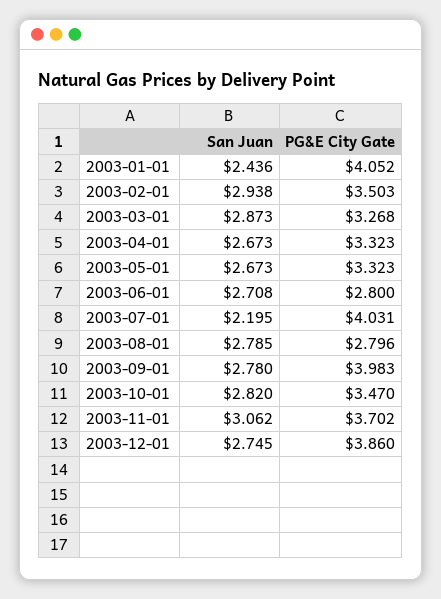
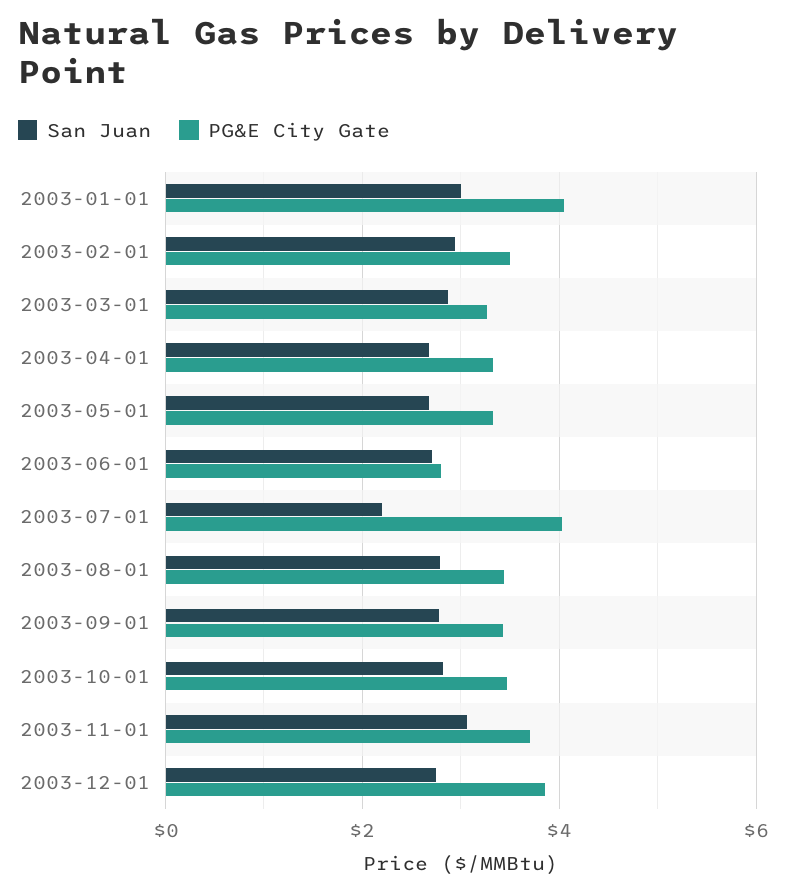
  {
    "San Juan": {
-     "2003-01-01": 2.436,
+     "2003-01-01": 3,
      "2003-02-01": 2.938,
      "2003-03-01": 2.873,
      "2003-04-01": 2.673,
      "2003-05-01": 2.673,
      "2003-06-01": 2.708,
      "2003-07-01": 2.195,
      "2003-08-01": 2.785,
      "2003-09-01": 2.78,
      "2003-10-01": 2.82,
      "2003-11-01": 3.062,
      "2003-12-01": 2.745
    },
    "PG&E City Gate": {
      "2003-01-01": 4.052,
      "2003-02-01": 3.503,
      "2003-03-01": 3.268,
      "2003-04-01": 3.323,
      "2003-05-01": 3.323,
      "2003-06-01": 2.8,
      "2003-07-01": 4.031,
-     "2003-08-01": 2.796,
+     "2003-08-01": 3.4,
-     "2003-09-01": 3.983,
+     "2003-09-01": 3.4,
      "2003-10-01": 3.47,
      "2003-11-01": 3.702,
      "2003-12-01": 3.86
    }
  }

